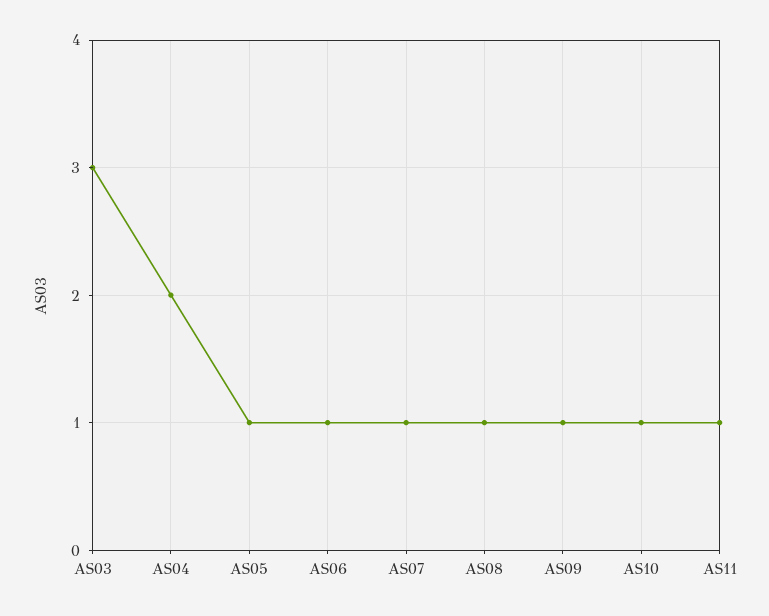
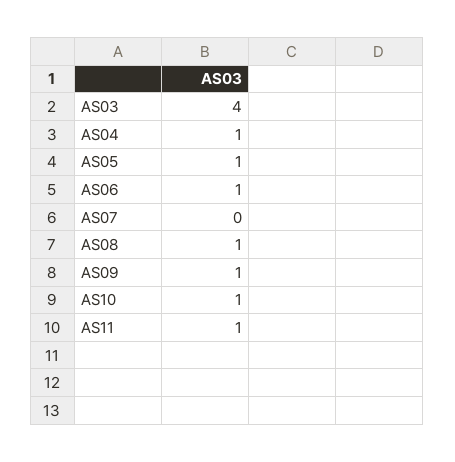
  {
-   "AS03": 3,
+   "AS03": 4,
-   "AS04": 2,
+   "AS04": 1,
    "AS05": 1,
    "AS06": 1,
-   "AS07": 1,
+   "AS07": 0,
    "AS08": 1,
    "AS09": 1,
    "AS10": 1,
    "AS11": 1
  }

